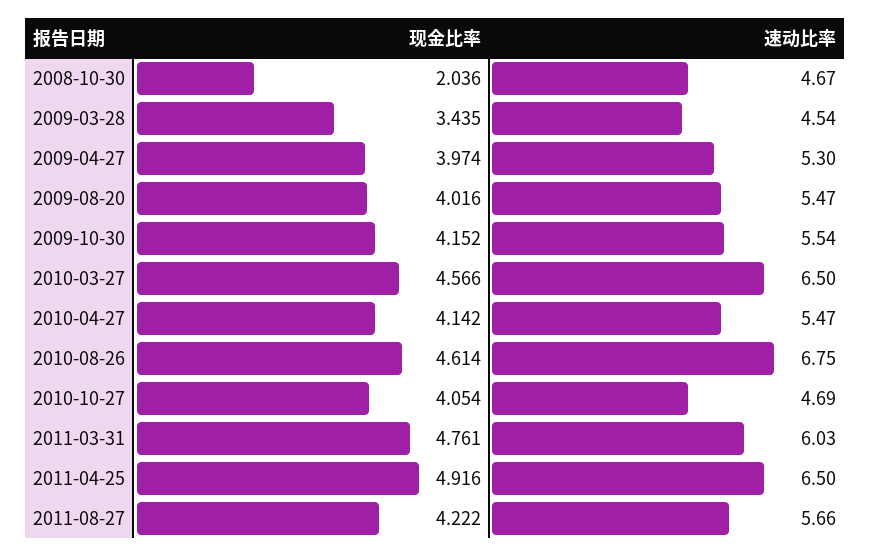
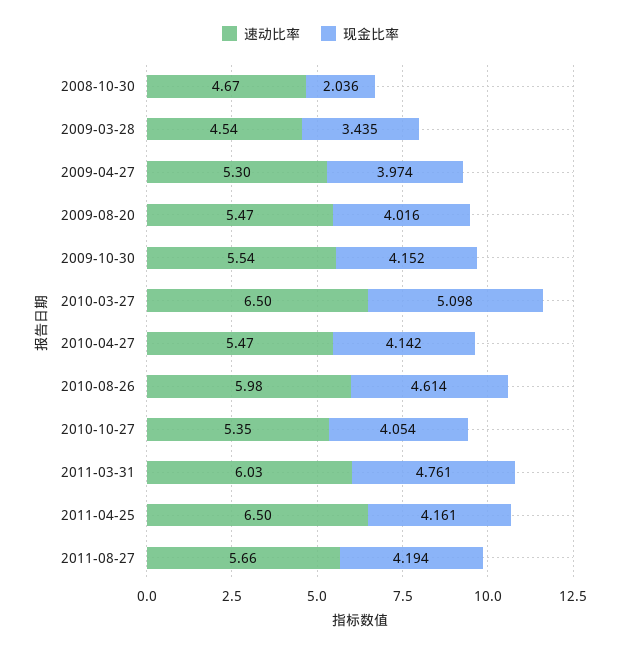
  {
    "现金比率": {
      "2008-10-30": 2.036,
      "2009-03-28": 3.435,
      "2009-04-27": 3.974,
      "2009-08-20": 4.016,
      "2009-10-30": 4.152,
-     "2010-03-27": 4.566,
+     "2010-03-27": 5.098,
      "2010-04-27": 4.142,
      "2010-08-26": 4.614,
      "2010-10-27": 4.054,
      "2011-03-31": 4.761,
-     "2011-04-25": 4.916,
+     "2011-04-25": 4.161,
-     "2011-08-27": 4.222
+     "2011-08-27": 4.194
    },
    "速动比率": {
      "2008-10-30": 4.67,
      "2009-03-28": 4.54,
      "2009-04-27": 5.3,
      "2009-08-20": 5.47,
      "2009-10-30": 5.54,
      "2010-03-27": 6.5,
      "2010-04-27": 5.47,
-     "2010-08-26": 6.75,
+     "2010-08-26": 5.98,
-     "2010-10-27": 4.69,
+     "2010-10-27": 5.35,
      "2011-03-31": 6.03,
      "2011-04-25": 6.5,
      "2011-08-27": 5.66
    }
  }

